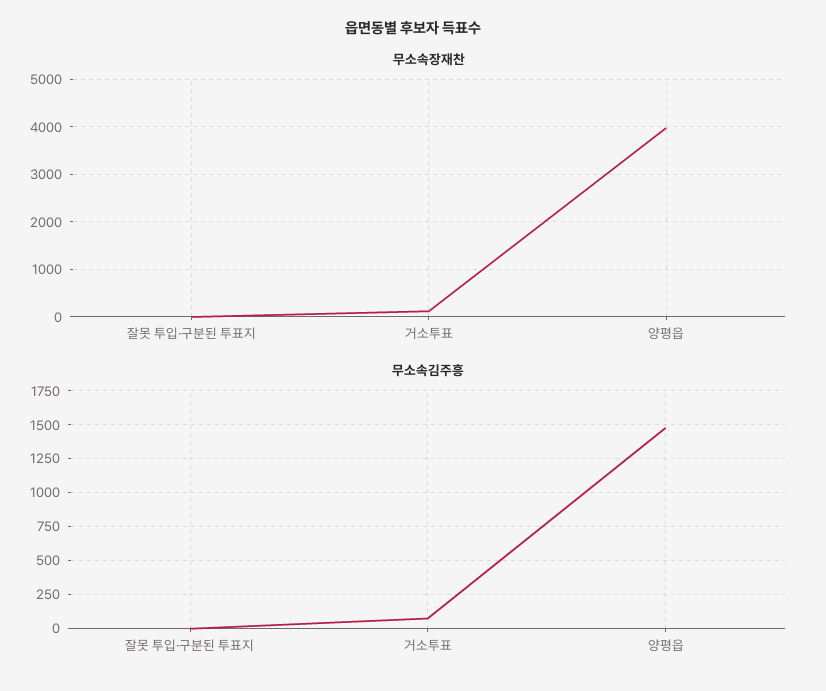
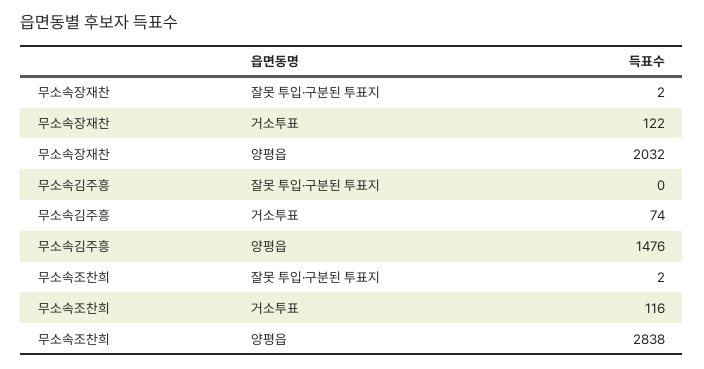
  {
    "무소속장재찬": {
      "잘못 투입·구분된 투표지": 2,
      "거소투표": 122,
-     "양평읍": 4000
+     "양평읍": 2032
    },
    "무소속김주흥": {
      "잘못 투입·구분된 투표지": 0,
      "거소투표": 74,
      "양평읍": 1476
-   }
+   },
+   "무소속조찬희": {
+     "잘못 투입·구분된 투표지": 2,
+     "거소투표": 116,
+     "양평읍": 2838
+   }
  }

